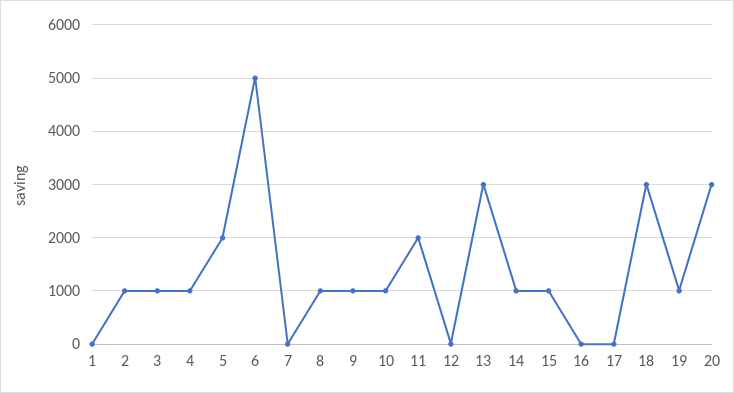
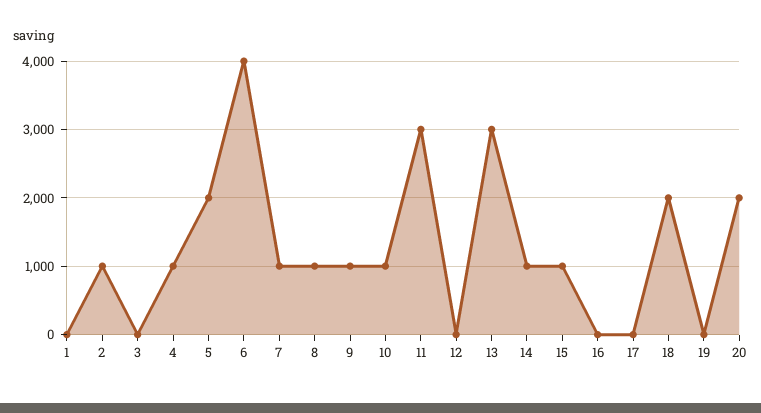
  {
    "1": 0,
    "2": 1000,
-   "3": 1000,
+   "3": 0,
    "4": 1000,
    "5": 2000,
-   "6": 5000,
+   "6": 4000,
-   "7": 0,
+   "7": 1000,
    "8": 1000,
    "9": 1000,
    "10": 1000,
-   "11": 2000,
+   "11": 3000,
    "12": 0,
    "13": 3000,
    "14": 1000,
    "15": 1000,
    "16": 0,
    "17": 0,
-   "18": 3000,
+   "18": 2000,
-   "19": 1000,
+   "19": 0,
-   "20": 3000
+   "20": 2000
  }

